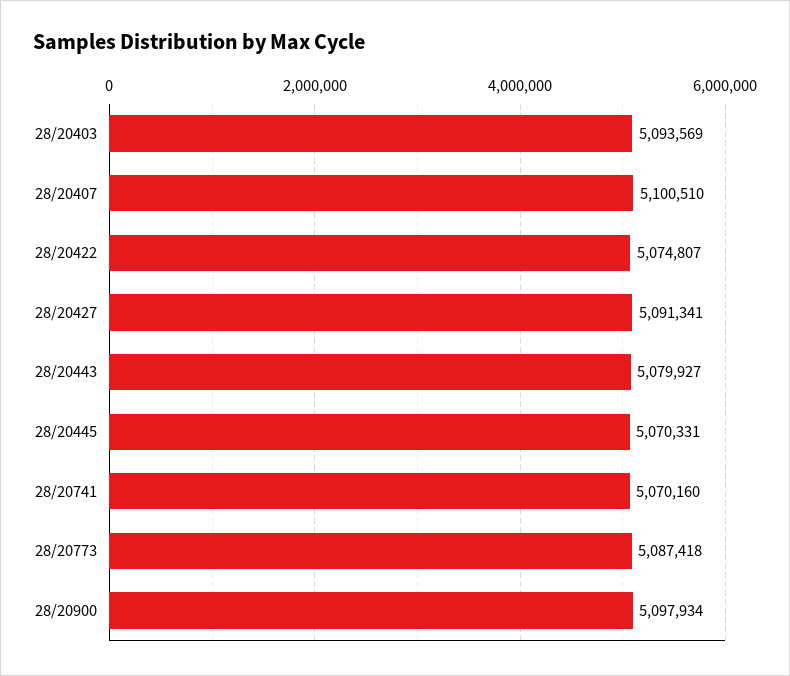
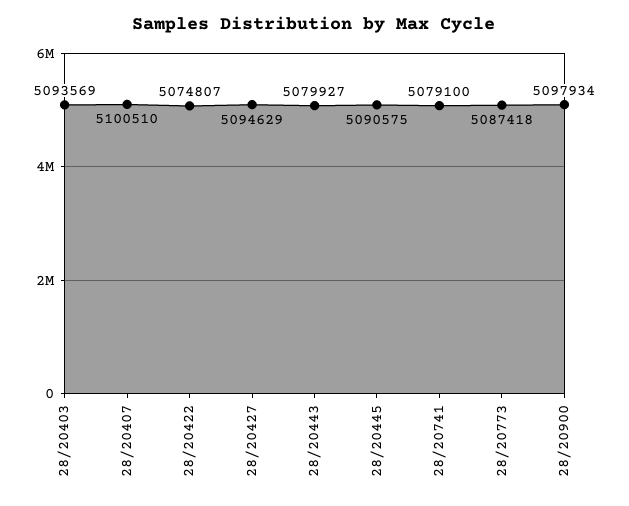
  {
    "28/20403": 5093569,
    "28/20407": 5100510,
    "28/20422": 5074807,
-   "28/20427": 5091341,
+   "28/20427": 5094629,
    "28/20443": 5079927,
-   "28/20445": 5070331,
+   "28/20445": 5090575,
-   "28/20741": 5070160,
+   "28/20741": 5079100,
    "28/20773": 5087418,
    "28/20900": 5097934
  }

